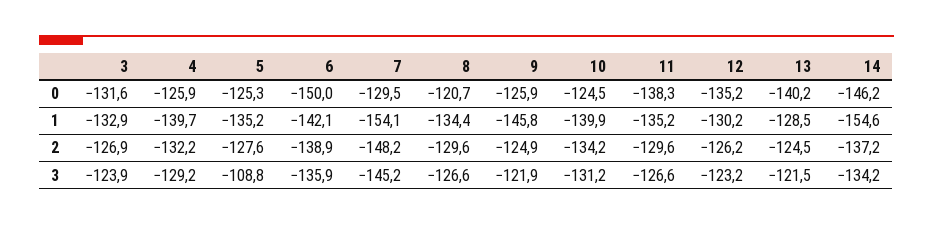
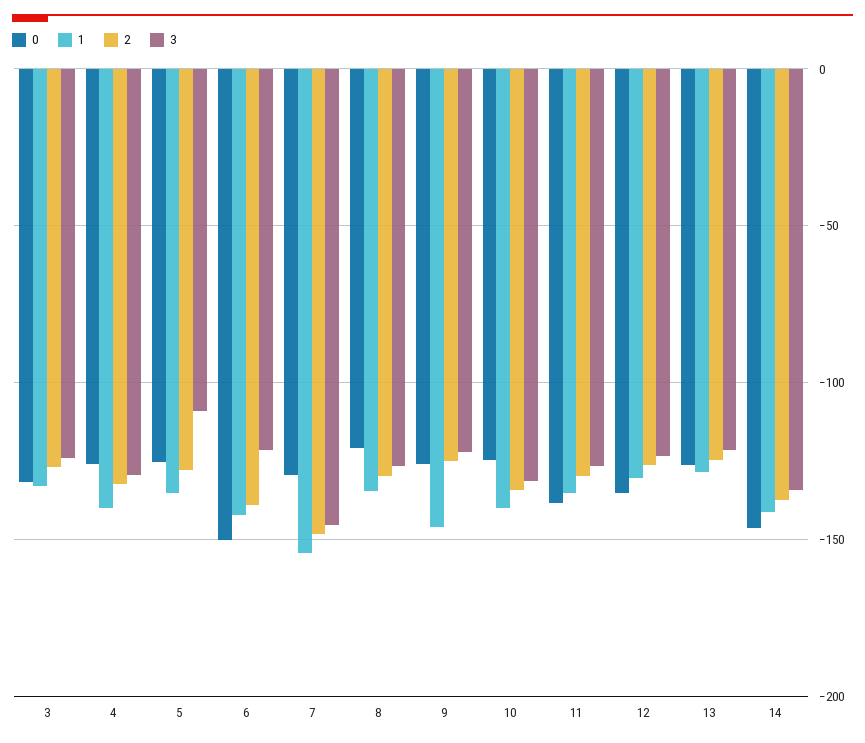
  {
    "0": {
      "3": -131.6,
      "4": -125.9,
      "5": -125.3,
      "6": -150,
      "7": -129.5,
      "8": -120.7,
      "9": -125.9,
      "10": -124.5,
      "11": -138.3,
      "12": -135.2,
-     "13": -140.2,
+     "13": -125,
      "14": -146.2
    },
    "1": {
      "3": -132.9,
      "4": -139.7,
      "5": -135.2,
      "6": -142.1,
      "7": -154.1,
      "8": -134.4,
      "9": -145.8,
      "10": -139.9,
      "11": -135.2,
      "12": -130.2,
      "13": -128.5,
-     "14": -154.6
+     "14": -140
    },
    "2": {
      "3": -126.9,
      "4": -132.2,
      "5": -127.6,
      "6": -138.9,
      "7": -148.2,
      "8": -129.6,
      "9": -124.9,
      "10": -134.2,
      "11": -129.6,
      "12": -126.2,
      "13": -124.5,
      "14": -137.2
    },
    "3": {
      "3": -123.9,
      "4": -129.2,
      "5": -108.8,
-     "6": -135.9,
+     "6": -120,
      "7": -145.2,
      "8": -126.6,
      "9": -121.9,
      "10": -131.2,
      "11": -126.6,
      "12": -123.2,
      "13": -121.5,
      "14": -134.2
    }
  }

